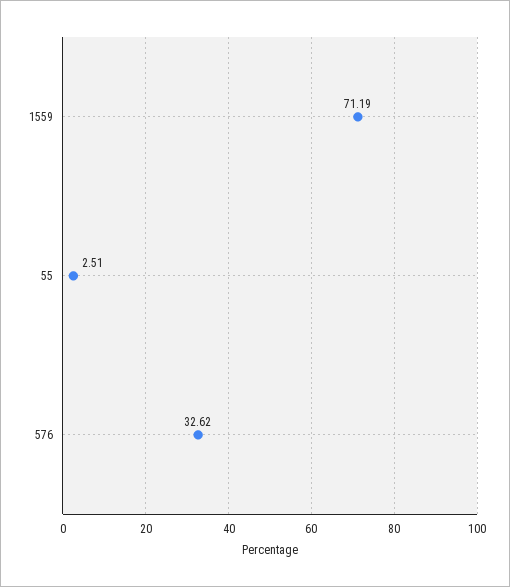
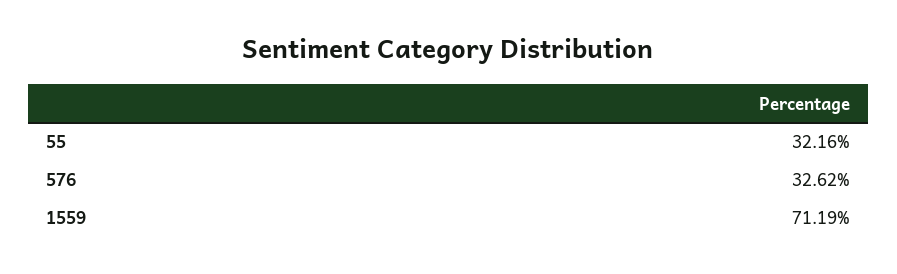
  {
    "1559": 71.19,
-   "55": 2.51,
+   "55": 32.16,
    "576": 32.62
  }

